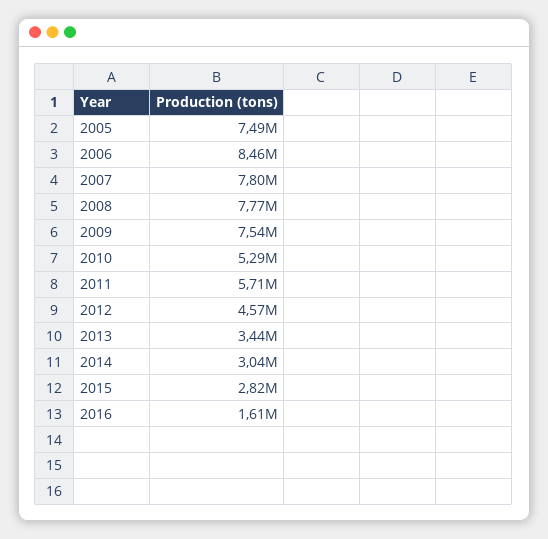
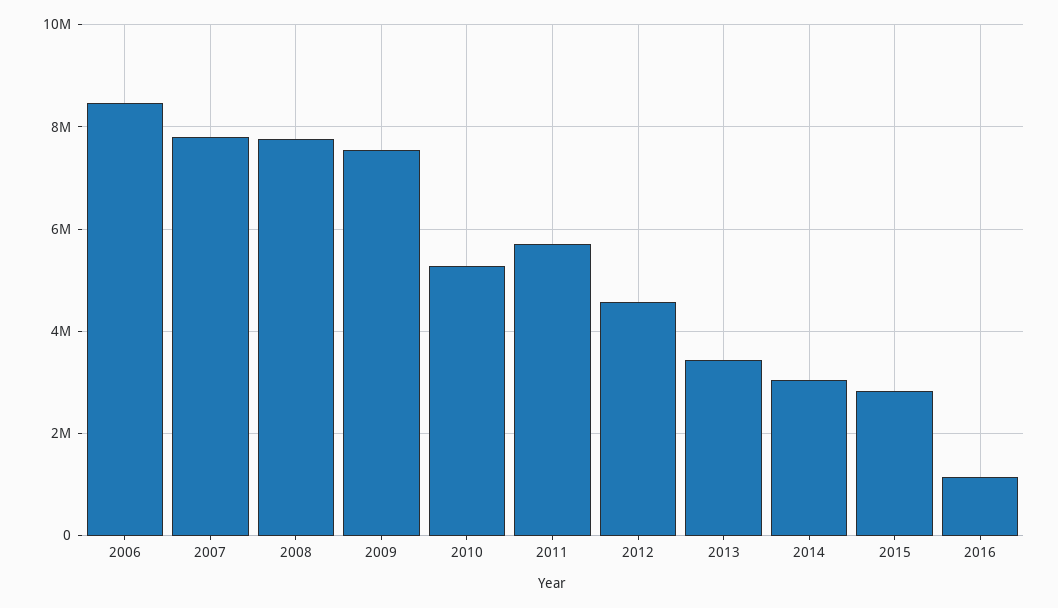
  {
-   "2005": 7490000,
    "2006": 8460000,
    "2007": 7800000,
    "2008": 7770000,
    "2009": 7540000,
    "2010": 5290000,
    "2011": 5710000,
    "2012": 4570000,
    "2013": 3440000,
    "2014": 3040000,
    "2015": 2820000,
-   "2016": 1610000
+   "2016": 1200000
  }

